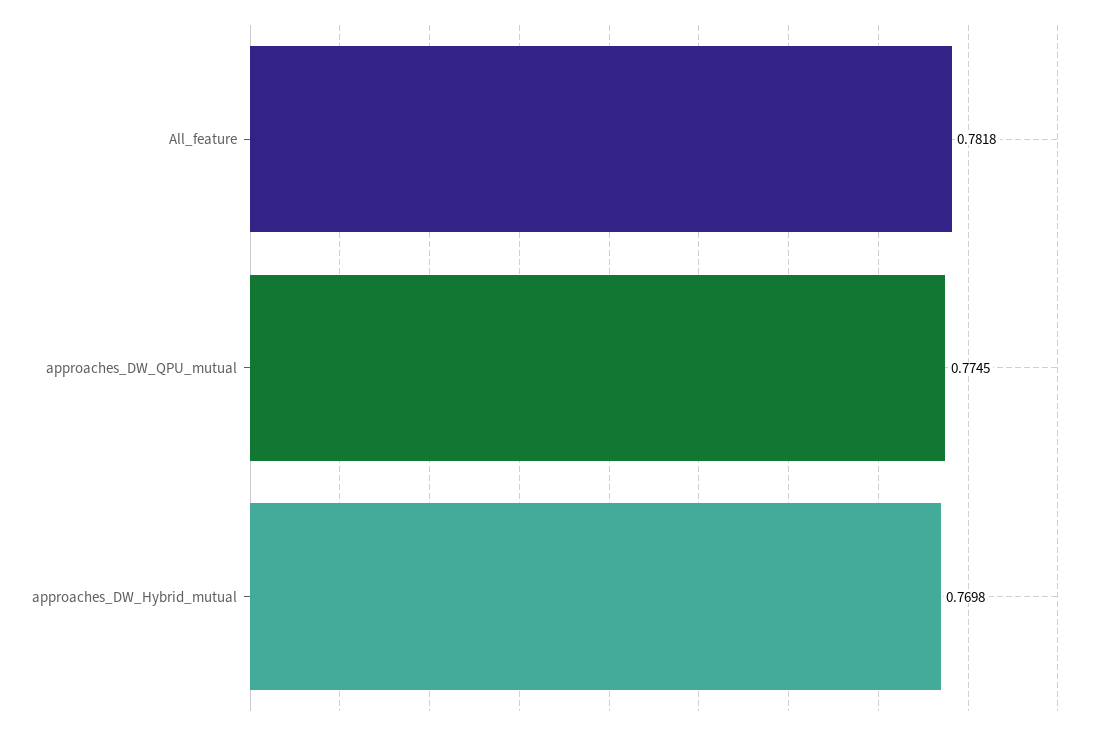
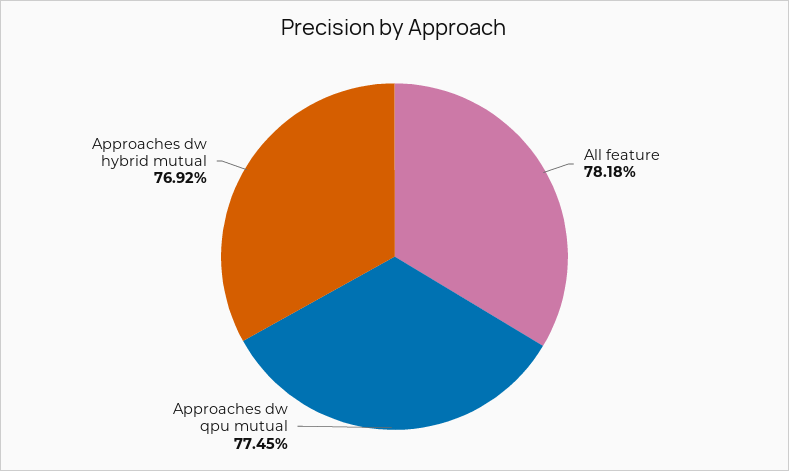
  {
    "All_feature": 0.7818,
    "approaches_DW_QPU_mutual": 0.7745,
-   "approaches_DW_Hybrid_mutual": 0.7698
+   "approaches_DW_Hybrid_mutual": 0.7692
  }

